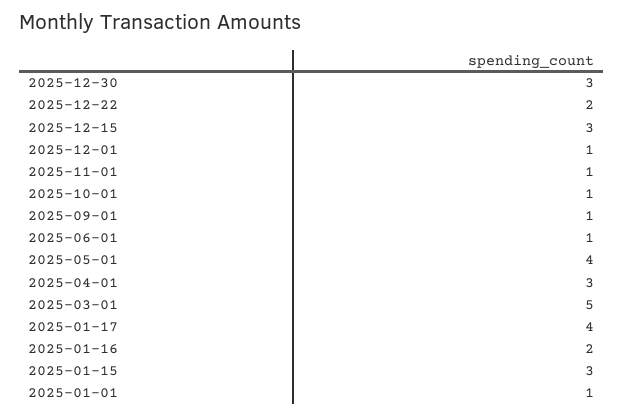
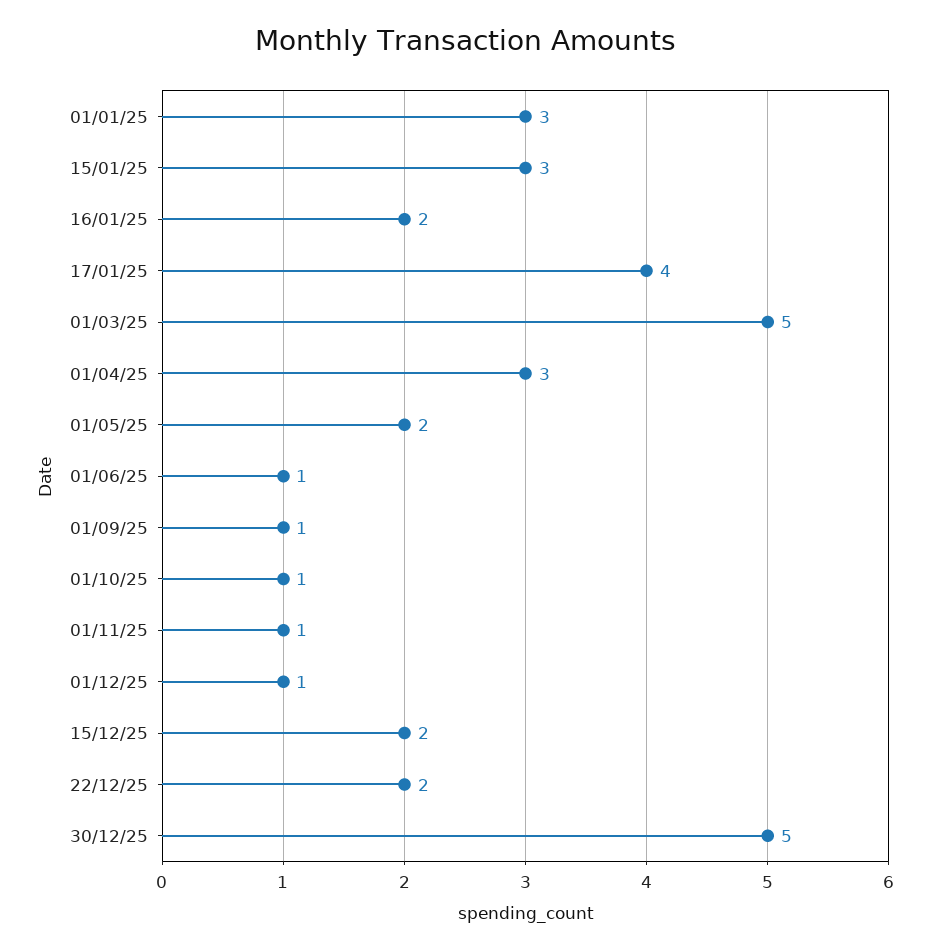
  {
-   "2025-12-30": 3,
+   "2025-12-30": 5,
    "2025-12-22": 2,
-   "2025-12-15": 3,
+   "2025-12-15": 2,
    "2025-12-01": 1,
    "2025-11-01": 1,
    "2025-10-01": 1,
    "2025-09-01": 1,
    "2025-06-01": 1,
-   "2025-05-01": 4,
+   "2025-05-01": 2,
    "2025-04-01": 3,
    "2025-03-01": 5,
    "2025-01-17": 4,
    "2025-01-16": 2,
    "2025-01-15": 3,
-   "2025-01-01": 1
+   "2025-01-01": 3
  }

